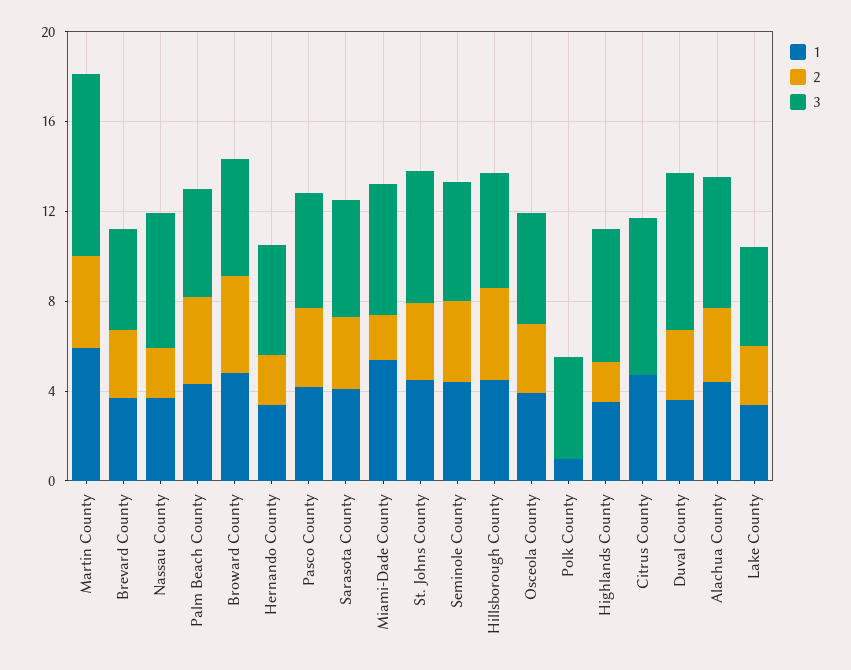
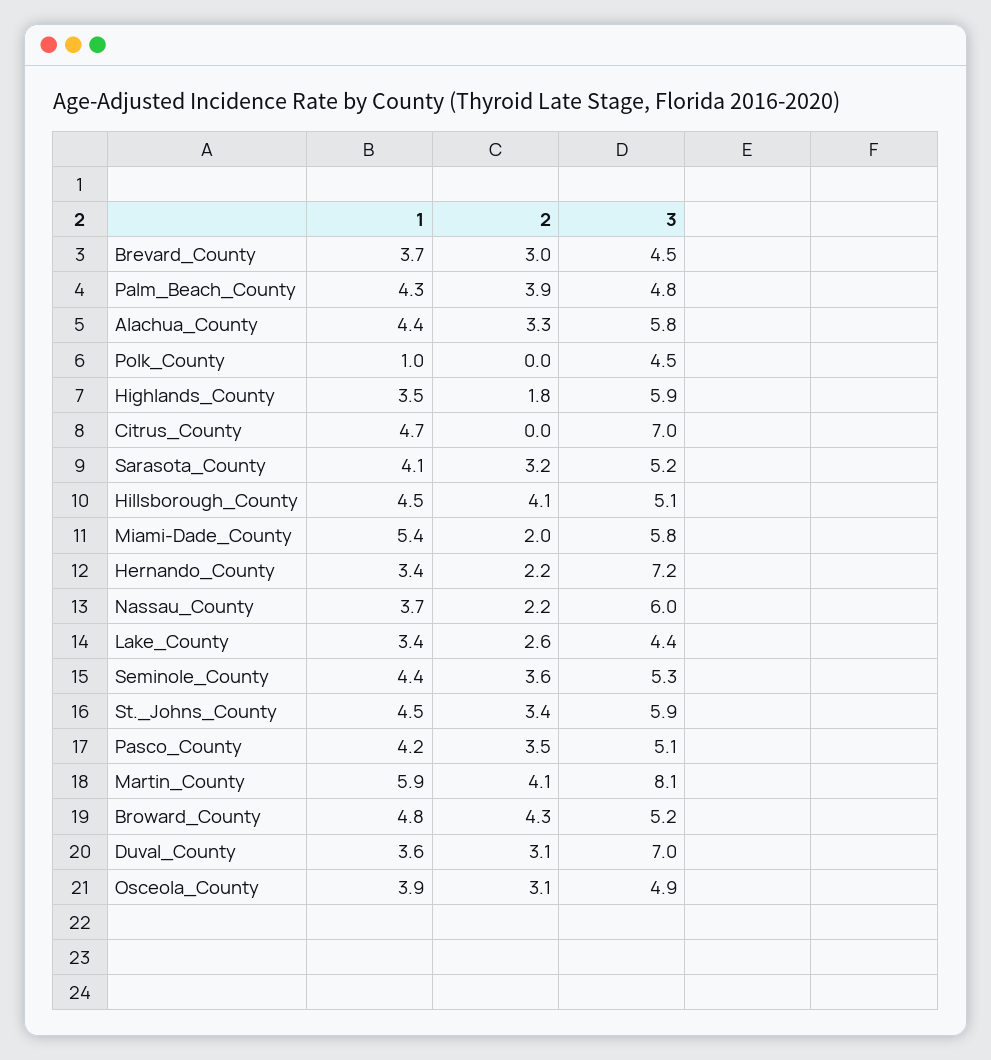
  {
    "1": {
      "Martin County": 5.9,
      "Brevard County": 3.7,
      "Nassau County": 3.7,
      "Palm Beach County": 4.3,
      "Broward County": 4.8,
      "Hernando County": 3.4,
      "Pasco County": 4.2,
      "Sarasota County": 4.1,
      "Miami-Dade County": 5.4,
      "St. Johns County": 4.5,
      "Seminole County": 4.4,
      "Hillsborough County": 4.5,
      "Osceola County": 3.9,
      "Polk County": 1,
      "Highlands County": 3.5,
      "Citrus County": 4.7,
      "Duval County": 3.6,
      "Alachua County": 4.4,
      "Lake County": 3.4
    },
    "2": {
      "Martin County": 4.1,
      "Brevard County": 3,
      "Nassau County": 2.2,
      "Palm Beach County": 3.9,
      "Broward County": 4.3,
      "Hernando County": 2.2,
      "Pasco County": 3.5,
      "Sarasota County": 3.2,
      "Miami-Dade County": 2,
      "St. Johns County": 3.4,
      "Seminole County": 3.6,
      "Hillsborough County": 4.1,
      "Osceola County": 3.1,
      "Polk County": 0,
      "Highlands County": 1.8,
      "Citrus County": 0,
      "Duval County": 3.1,
      "Alachua County": 3.3,
      "Lake County": 2.6
    },
    "3": {
      "Martin County": 8.1,
      "Brevard County": 4.5,
      "Nassau County": 6,
      "Palm Beach County": 4.8,
      "Broward County": 5.2,
-     "Hernando County": 5,
+     "Hernando County": 7.2,
      "Pasco County": 5.1,
      "Sarasota County": 5.2,
      "Miami-Dade County": 5.8,
      "St. Johns County": 5.9,
      "Seminole County": 5.3,
      "Hillsborough County": 5.1,
      "Osceola County": 4.9,
      "Polk County": 4.5,
      "Highlands County": 5.9,
      "Citrus County": 7,
      "Duval County": 7,
      "Alachua County": 5.8,
      "Lake County": 4.4
    }
  }

